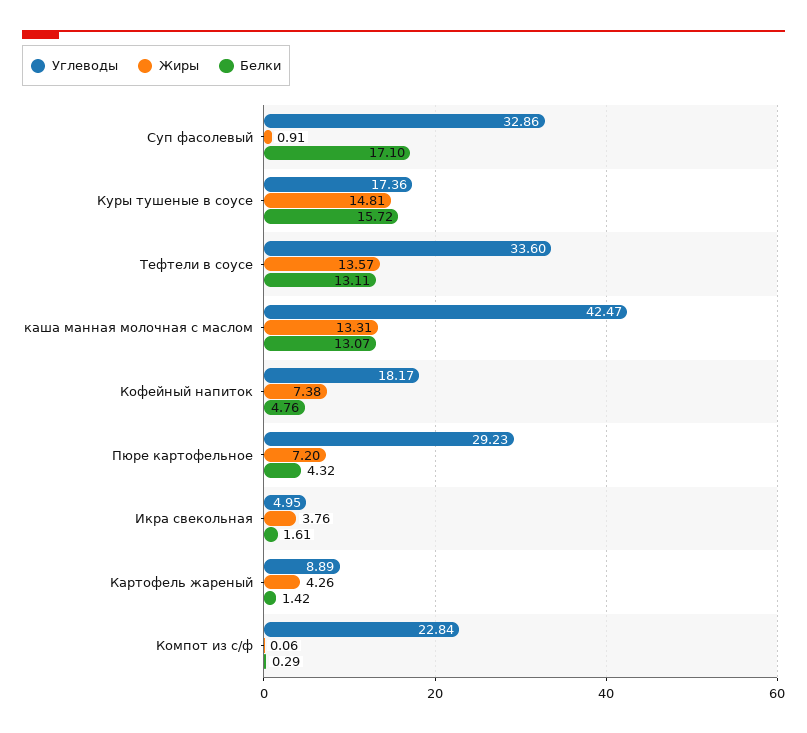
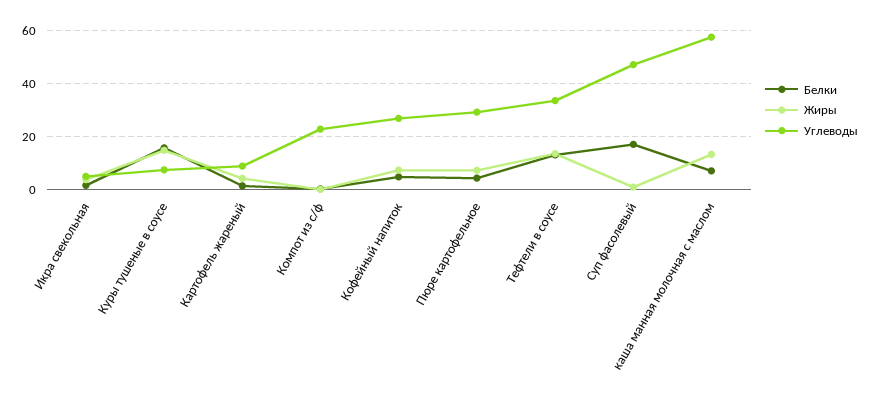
  {
    "Углеводы": {
-     "Суп фасолевый": 32.86,
+     "Суп фасолевый": 47.5,
-     "Куры тушеные в соусе": 17.36,
+     "Куры тушеные в соусе": 7.5,
      "Тефтели в соусе": 33.6,
-     "каша манная молочная с маслом": 42.47,
+     "каша манная молочная с маслом": 57.5,
-     "Кофейный напиток": 18.17,
+     "Кофейный напиток": 27.5,
      "Пюре картофельное": 29.23,
      "Икра свекольная": 4.95,
      "Картофель жареный": 8.89,
      "Компот из с/ф": 22.84
    },
    "Жиры": {
      "Суп фасолевый": 0.91,
      "Куры тушеные в соусе": 14.81,
      "Тефтели в соусе": 13.57,
      "каша манная молочная с маслом": 13.31,
      "Кофейный напиток": 7.38,
      "Пюре картофельное": 7.2,
      "Икра свекольная": 3.76,
      "Картофель жареный": 4.26,
      "Компот из с/ф": 0.06
    },
    "Белки": {
      "Суп фасолевый": 17.1,
      "Куры тушеные в соусе": 15.72,
      "Тефтели в соусе": 13.11,
-     "каша манная молочная с маслом": 13.07,
+     "каша манная молочная с маслом": 7.5,
      "Кофейный напиток": 4.76,
      "Пюре картофельное": 4.32,
      "Икра свекольная": 1.61,
      "Картофель жареный": 1.42,
      "Компот из с/ф": 0.29
    }
  }

